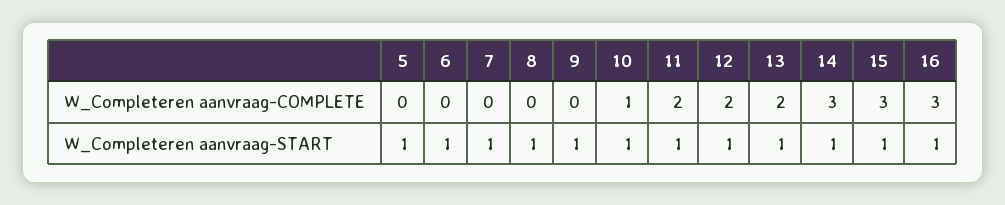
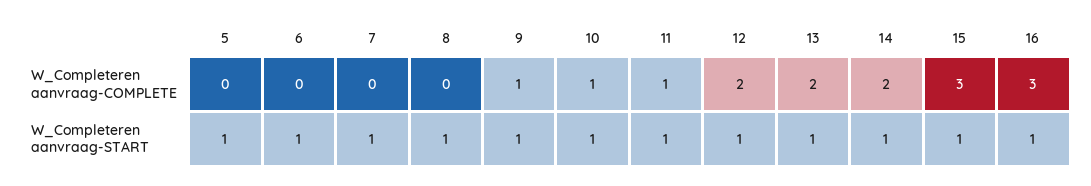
  {
    "5": {
      "W_Completeren aanvraag-COMPLETE": 0,
      "W_Completeren aanvraag-START": 1
    },
    "6": {
      "W_Completeren aanvraag-COMPLETE": 0,
      "W_Completeren aanvraag-START": 1
    },
    "7": {
      "W_Completeren aanvraag-COMPLETE": 0,
      "W_Completeren aanvraag-START": 1
    },
    "8": {
      "W_Completeren aanvraag-COMPLETE": 0,
      "W_Completeren aanvraag-START": 1
    },
    "9": {
-     "W_Completeren aanvraag-COMPLETE": 0,
+     "W_Completeren aanvraag-COMPLETE": 1,
      "W_Completeren aanvraag-START": 1
    },
    "10": {
      "W_Completeren aanvraag-COMPLETE": 1,
      "W_Completeren aanvraag-START": 1
    },
    "11": {
-     "W_Completeren aanvraag-COMPLETE": 2,
+     "W_Completeren aanvraag-COMPLETE": 1,
      "W_Completeren aanvraag-START": 1
    },
    "12": {
      "W_Completeren aanvraag-COMPLETE": 2,
      "W_Completeren aanvraag-START": 1
    },
    "13": {
      "W_Completeren aanvraag-COMPLETE": 2,
      "W_Completeren aanvraag-START": 1
    },
    "14": {
-     "W_Completeren aanvraag-COMPLETE": 3,
+     "W_Completeren aanvraag-COMPLETE": 2,
      "W_Completeren aanvraag-START": 1
    },
    "15": {
      "W_Completeren aanvraag-COMPLETE": 3,
      "W_Completeren aanvraag-START": 1
    },
    "16": {
      "W_Completeren aanvraag-COMPLETE": 3,
      "W_Completeren aanvraag-START": 1
    }
  }

